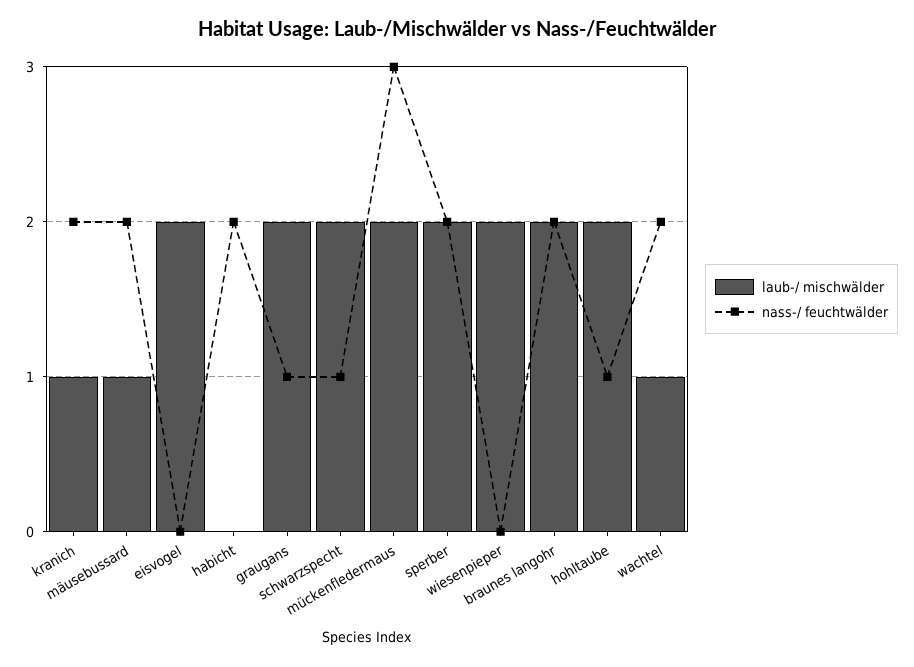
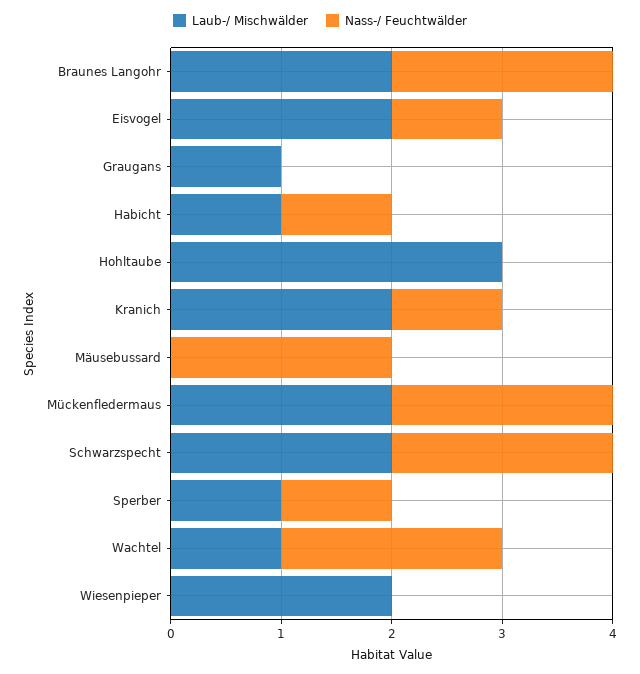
  {
    "laub-/ mischwälder": {
-     "kranich": 1,
+     "kranich": 2,
-     "mäusebussard": 1,
+     "mäusebussard": 0,
      "eisvogel": 2,
-     "habicht": 0,
+     "habicht": 1,
-     "graugans": 2,
+     "graugans": 1,
      "schwarzspecht": 2,
      "mückenfledermaus": 2,
-     "sperber": 2,
+     "sperber": 1,
      "wiesenpieper": 2,
      "braunes langohr": 2,
-     "hohltaube": 2,
+     "hohltaube": 3,
      "wachtel": 1
    },
    "nass-/ feuchtwälder": {
-     "kranich": 2,
+     "kranich": 1,
      "mäusebussard": 2,
-     "eisvogel": 0,
+     "eisvogel": 1,
-     "habicht": 2,
+     "habicht": 1,
-     "graugans": 1,
+     "graugans": 0,
-     "schwarzspecht": 1,
+     "schwarzspecht": 2,
-     "mückenfledermaus": 3,
+     "mückenfledermaus": 2,
-     "sperber": 2,
+     "sperber": 1,
      "wiesenpieper": 0,
      "braunes langohr": 2,
-     "hohltaube": 1,
+     "hohltaube": 0,
      "wachtel": 2
    }
  }

